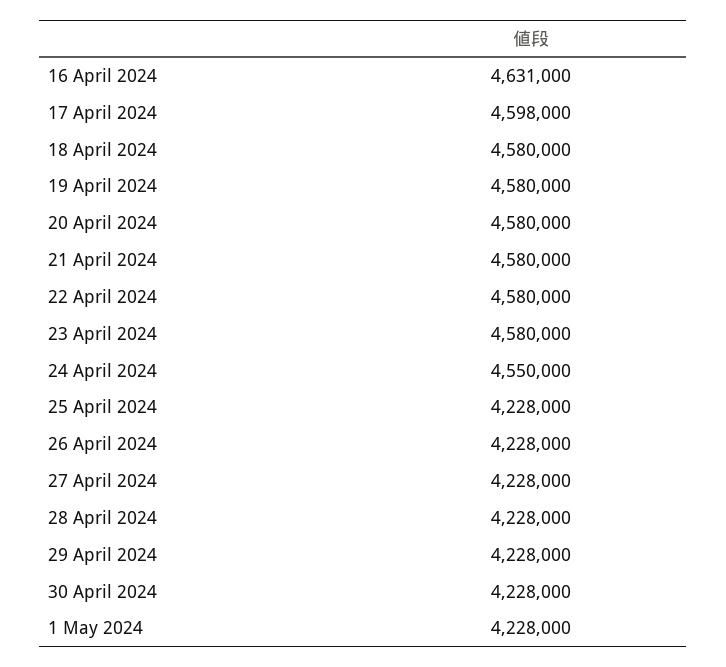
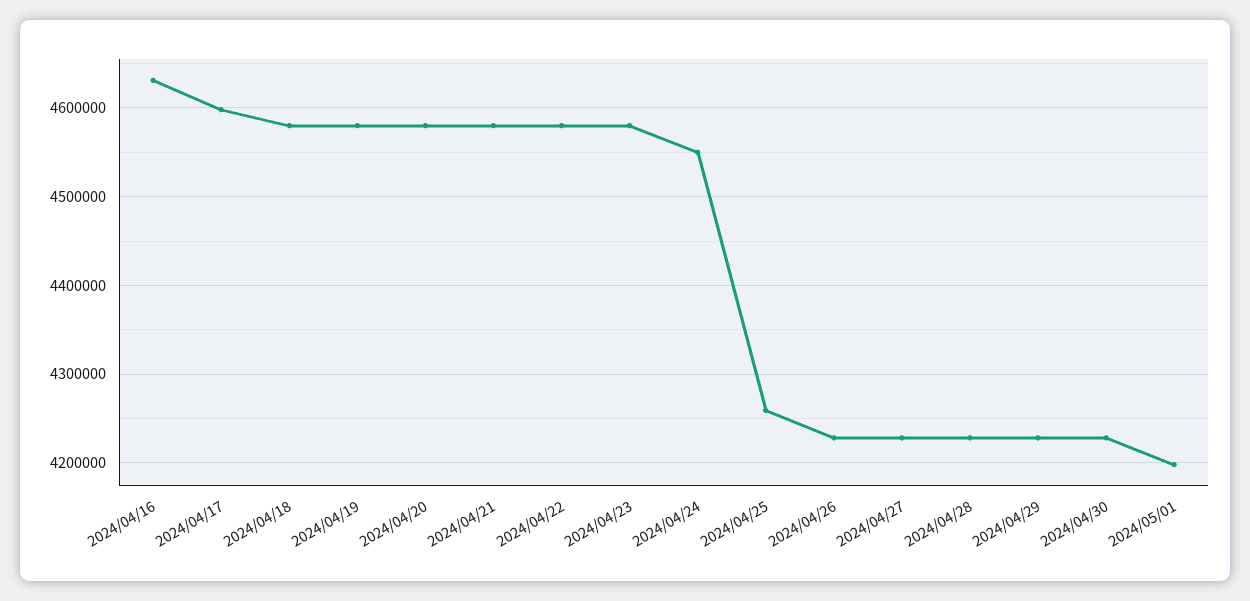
  {
    "16 April 2024": 4631000,
    "17 April 2024": 4598000,
    "18 April 2024": 4580000,
    "19 April 2024": 4580000,
    "20 April 2024": 4580000,
    "21 April 2024": 4580000,
    "22 April 2024": 4580000,
    "23 April 2024": 4580000,
    "24 April 2024": 4550000,
-   "25 April 2024": 4228000,
+   "25 April 2024": 4260000,
    "26 April 2024": 4228000,
    "27 April 2024": 4228000,
    "28 April 2024": 4228000,
    "29 April 2024": 4228000,
    "30 April 2024": 4228000,
-   "1 May 2024": 4228000
+   "1 May 2024": 4200000
  }

